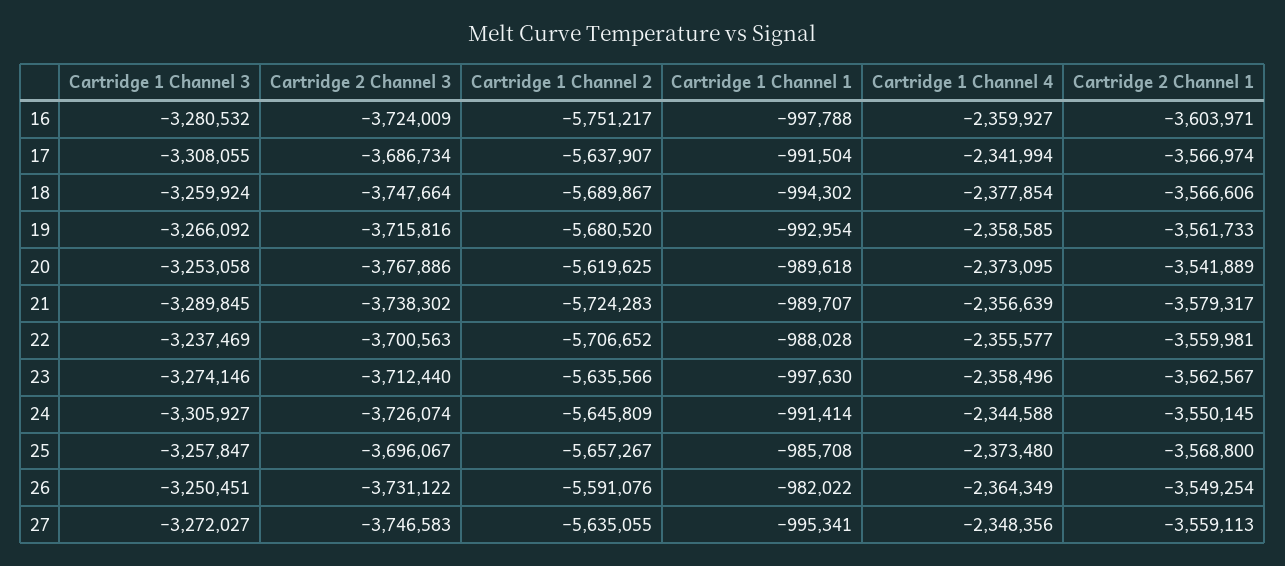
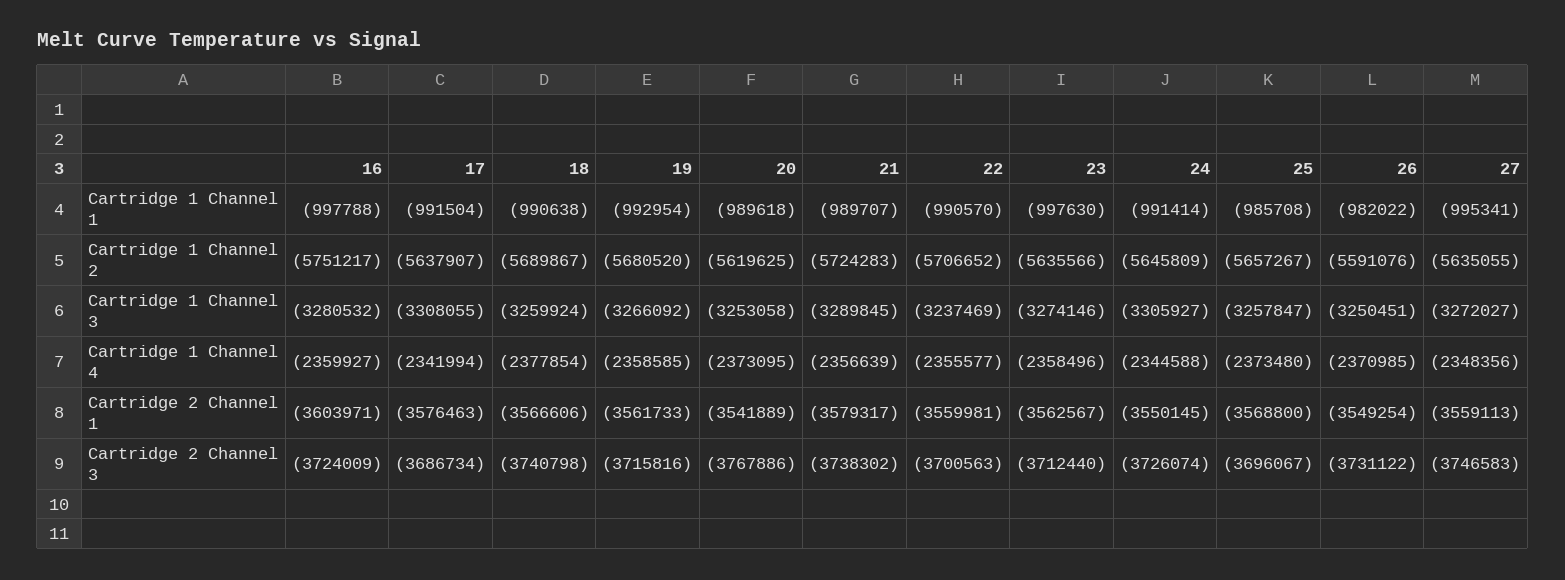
  {
    "Cartridge 1 Channel 3": {
      "16": -3280532,
      "17": -3308055,
      "18": -3259924,
      "19": -3266092,
      "20": -3253058,
      "21": -3289845,
      "22": -3237469,
      "23": -3274146,
      "24": -3305927,
      "25": -3257847,
      "26": -3250451,
      "27": -3272027
    },
    "Cartridge 2 Channel 3": {
      "16": -3724009,
      "17": -3686734,
-     "18": -3747664,
+     "18": -3740798,
      "19": -3715816,
      "20": -3767886,
      "21": -3738302,
      "22": -3700563,
      "23": -3712440,
      "24": -3726074,
      "25": -3696067,
      "26": -3731122,
      "27": -3746583
    },
    "Cartridge 1 Channel 2": {
      "16": -5751217,
      "17": -5637907,
      "18": -5689867,
      "19": -5680520,
      "20": -5619625,
      "21": -5724283,
      "22": -5706652,
      "23": -5635566,
      "24": -5645809,
      "25": -5657267,
      "26": -5591076,
      "27": -5635055
    },
    "Cartridge 1 Channel 1": {
      "16": -997788,
      "17": -991504,
-     "18": -994302,
+     "18": -990638,
      "19": -992954,
      "20": -989618,
      "21": -989707,
-     "22": -988028,
+     "22": -990570,
      "23": -997630,
      "24": -991414,
      "25": -985708,
      "26": -982022,
      "27": -995341
    },
    "Cartridge 1 Channel 4": {
      "16": -2359927,
      "17": -2341994,
      "18": -2377854,
      "19": -2358585,
      "20": -2373095,
      "21": -2356639,
      "22": -2355577,
      "23": -2358496,
      "24": -2344588,
      "25": -2373480,
-     "26": -2364349,
+     "26": -2370985,
      "27": -2348356
    },
    "Cartridge 2 Channel 1": {
      "16": -3603971,
-     "17": -3566974,
+     "17": -3576463,
      "18": -3566606,
      "19": -3561733,
      "20": -3541889,
      "21": -3579317,
      "22": -3559981,
      "23": -3562567,
      "24": -3550145,
      "25": -3568800,
      "26": -3549254,
      "27": -3559113
    }
  }

